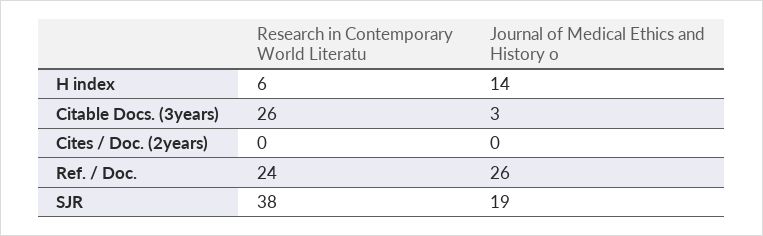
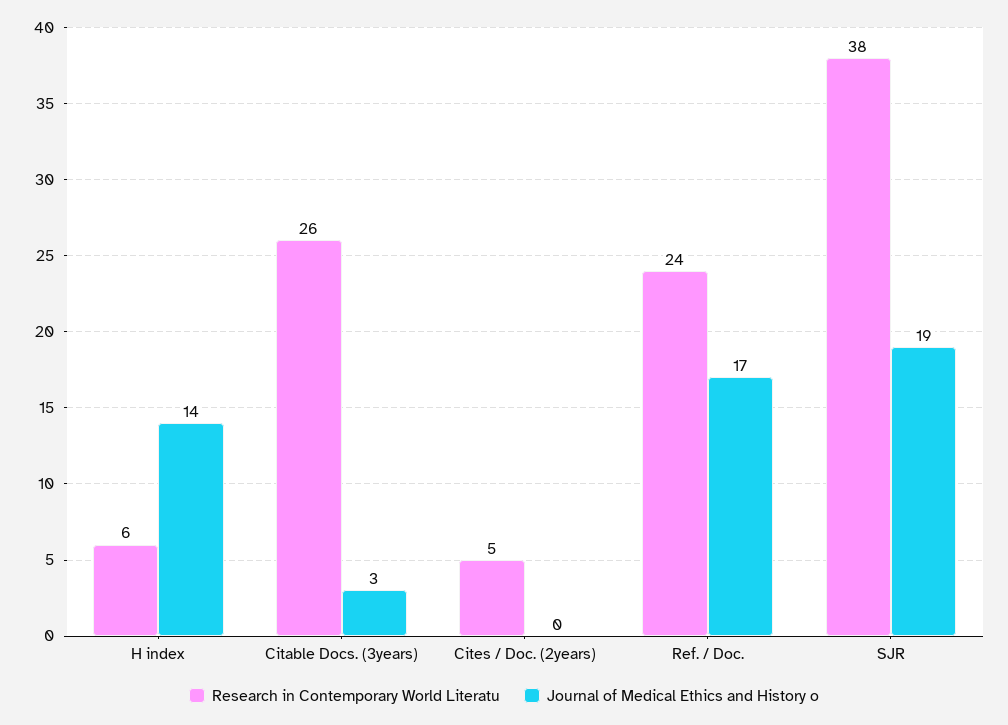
  {
    "Research in Contemporary World Literatu": {
      "H index": 6,
      "Citable Docs. (3years)": 26,
-     "Cites / Doc. (2years)": 0,
+     "Cites / Doc. (2years)": 5,
      "Ref. / Doc.": 24,
      "SJR": 38
    },
    "Journal of Medical Ethics and History o": {
      "H index": 14,
      "Citable Docs. (3years)": 3,
      "Cites / Doc. (2years)": 0,
-     "Ref. / Doc.": 26,
+     "Ref. / Doc.": 17,
      "SJR": 19
    }
  }

